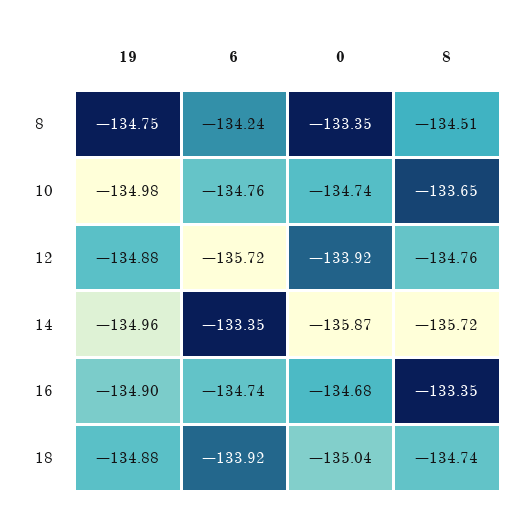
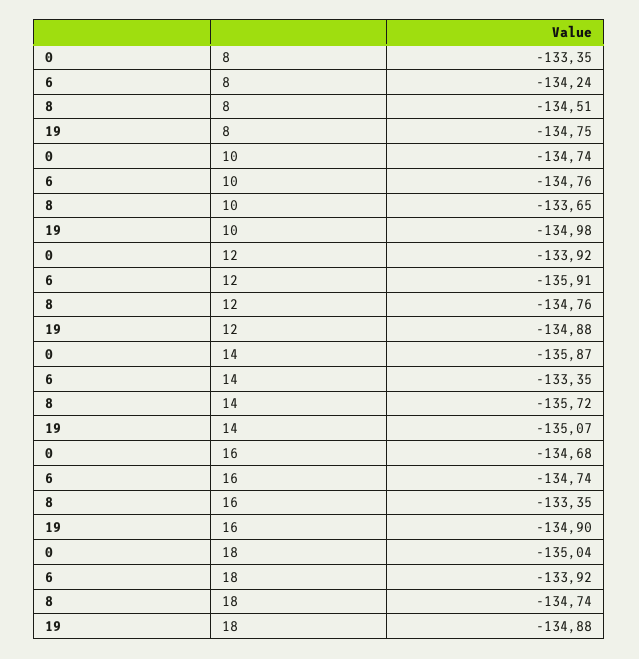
  {
    "19": {
      "8": -134.75,
      "10": -134.98,
      "12": -134.88,
-     "14": -134.96,
+     "14": -135.07,
      "16": -134.9,
      "18": -134.88
    },
    "6": {
      "8": -134.24,
      "10": -134.76,
-     "12": -135.72,
+     "12": -135.91,
      "14": -133.35,
      "16": -134.74,
      "18": -133.92
    },
    "0": {
      "8": -133.35,
      "10": -134.74,
      "12": -133.92,
      "14": -135.87,
      "16": -134.68,
      "18": -135.04
    },
    "8": {
      "8": -134.51,
      "10": -133.65,
      "12": -134.76,
      "14": -135.72,
      "16": -133.35,
      "18": -134.74
    }
  }

